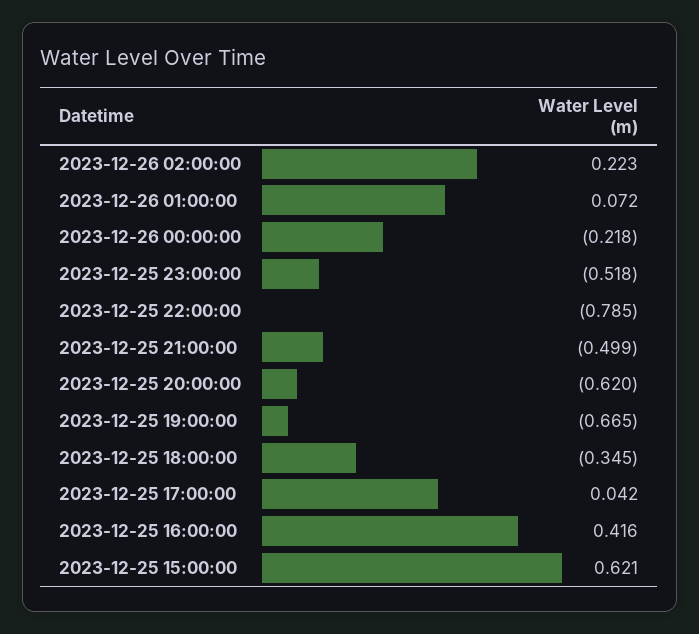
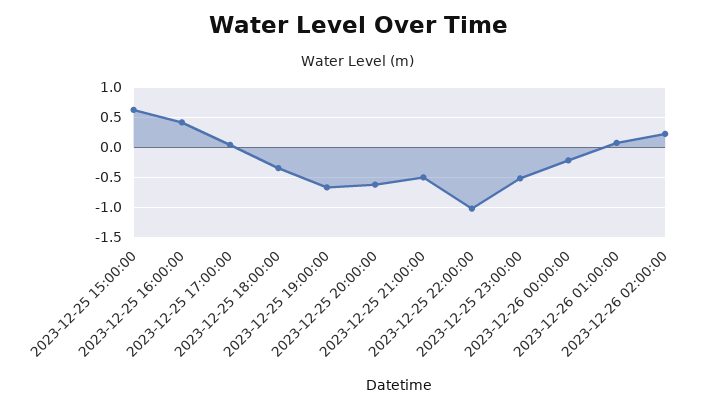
  {
    "2023-12-26 02:00:00": 0.223,
    "2023-12-26 01:00:00": 0.072,
    "2023-12-26 00:00:00": -0.218,
    "2023-12-25 23:00:00": -0.518,
-   "2023-12-25 22:00:00": -0.785,
+   "2023-12-25 22:00:00": -1,
    "2023-12-25 21:00:00": -0.499,
    "2023-12-25 20:00:00": -0.62,
    "2023-12-25 19:00:00": -0.665,
    "2023-12-25 18:00:00": -0.345,
    "2023-12-25 17:00:00": 0.042,
    "2023-12-25 16:00:00": 0.416,
    "2023-12-25 15:00:00": 0.621
  }

